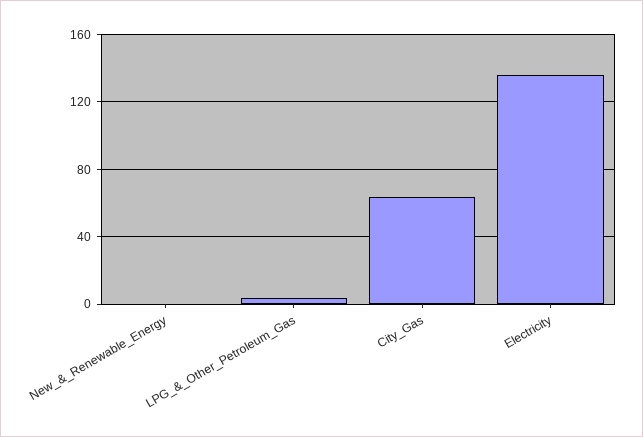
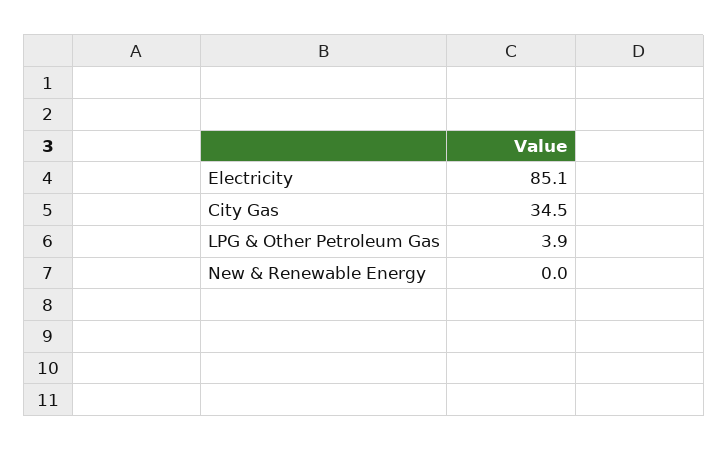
  {
    "New_&_Renewable_Energy": 0,
    "LPG_&_Other_Petroleum_Gas": 3.9,
-   "City_Gas": 65,
+   "City_Gas": 34.5,
-   "Electricity": 135
+   "Electricity": 85.1
  }

